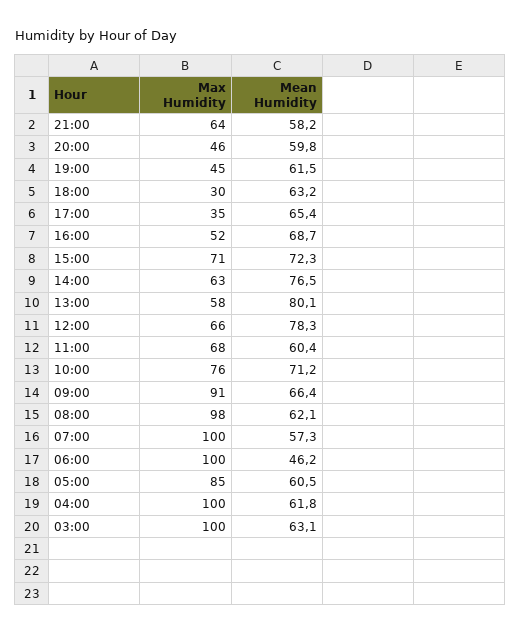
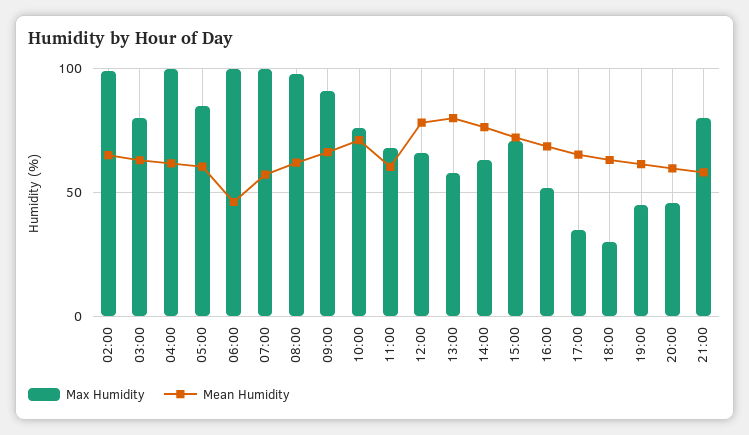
  {
    "Max Humidity": {
-     "21:00": 64,
+     "21:00": 80,
      "20:00": 46,
      "19:00": 45,
      "18:00": 30,
      "17:00": 35,
      "16:00": 52,
      "15:00": 71,
      "14:00": 63,
      "13:00": 58,
      "12:00": 66,
      "11:00": 68,
      "10:00": 76,
      "09:00": 91,
      "08:00": 98,
      "07:00": 100,
      "06:00": 100,
      "05:00": 85,
      "04:00": 100,
-     "03:00": 100
+     "03:00": 80,
+     "02:00": 100
    },
    "Mean Humidity": {
      "21:00": 58.2,
      "20:00": 59.8,
      "19:00": 61.5,
      "18:00": 63.2,
      "17:00": 65.4,
      "16:00": 68.7,
      "15:00": 72.3,
      "14:00": 76.5,
      "13:00": 80.1,
      "12:00": 78.3,
      "11:00": 60.4,
      "10:00": 71.2,
      "09:00": 66.4,
      "08:00": 62.1,
      "07:00": 57.3,
      "06:00": 46.2,
      "05:00": 60.5,
      "04:00": 61.8,
-     "03:00": 63.1
+     "03:00": 63.1,
+     "02:00": 65
    }
  }

